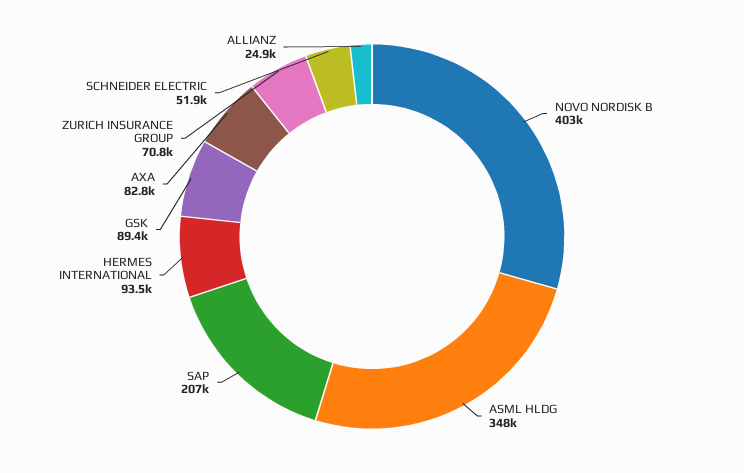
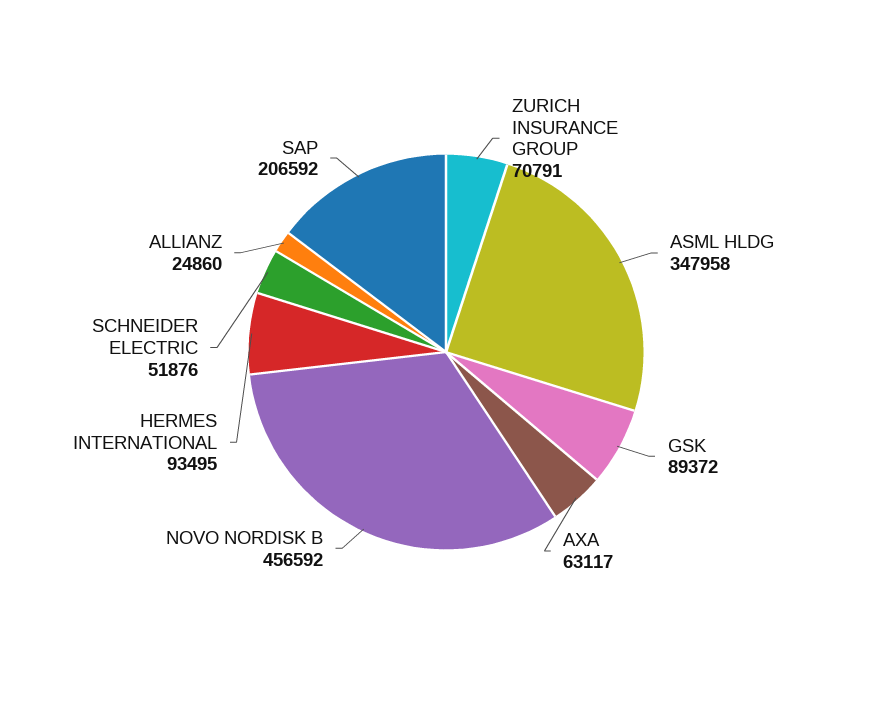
  {
-   "NOVO NORDISK B": 403000,
+   "NOVO NORDISK B": 456592,
    "ASML HLDG": 347958,
    "SAP": 206592,
    "HERMES INTERNATIONAL": 93495,
    "GSK": 89372,
-   "AXA": 82800,
+   "AXA": 63117,
    "ZURICH INSURANCE GROUP": 70791,
    "SCHNEIDER ELECTRIC": 51876,
    "ALLIANZ": 24860
  }

